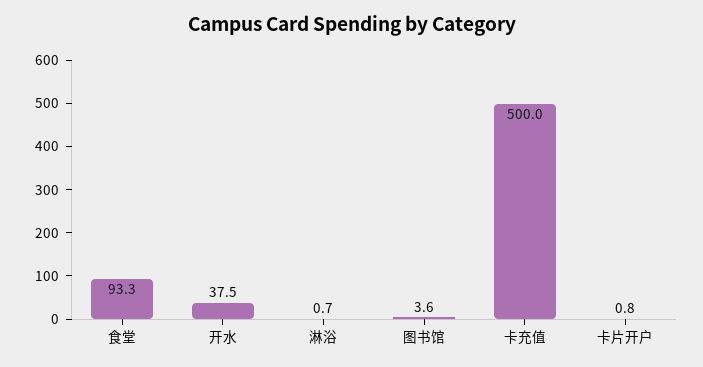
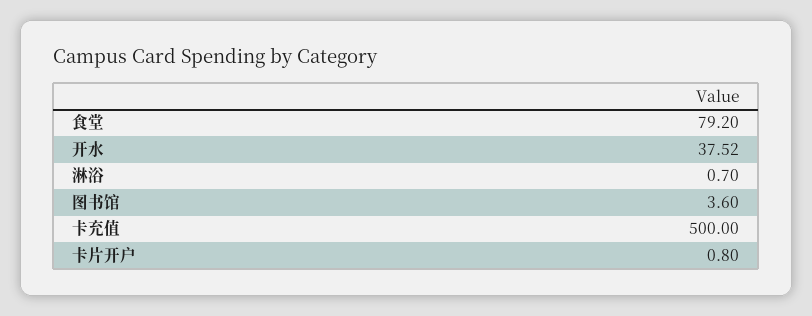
  {
-   "食堂": 93.3,
+   "食堂": 79.2,
    "开水": 37.52,
    "淋浴": 0.7,
    "图书馆": 3.6,
    "卡充值": 500,
    "卡片开户": 0.8
  }

